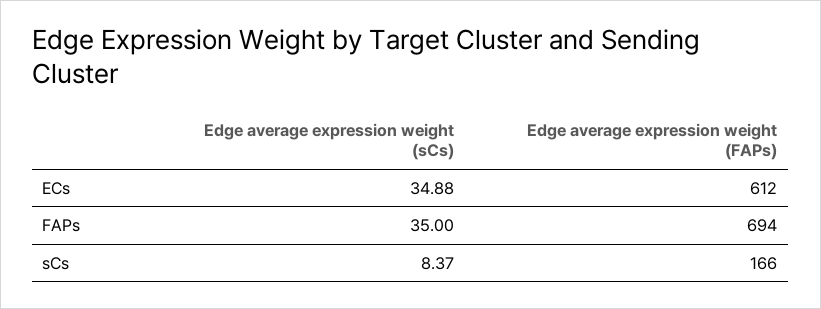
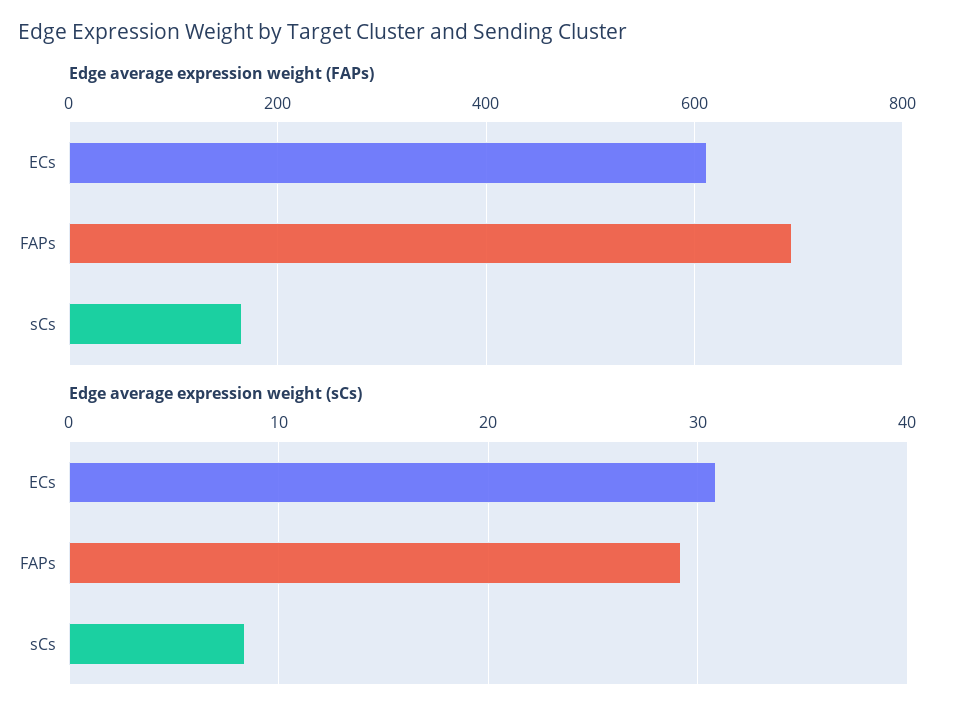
  {
    "Edge average expression weight (sCs)": {
-     "ECs": 34.88,
+     "ECs": 31,
-     "FAPs": 35,
+     "FAPs": 29,
      "sCs": 8.37
    },
    "Edge average expression weight (FAPs)": {
      "ECs": 612,
      "FAPs": 694,
      "sCs": 166
    }
  }

